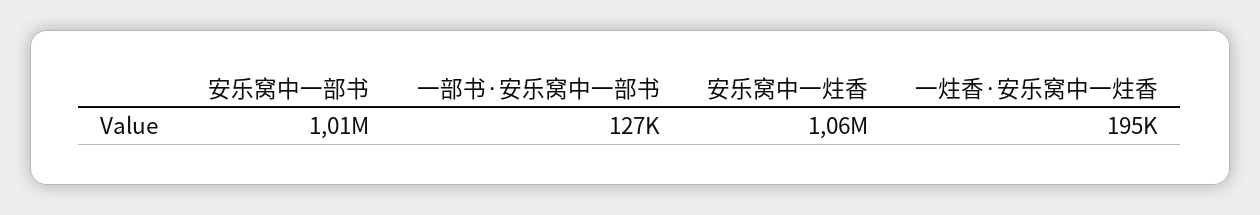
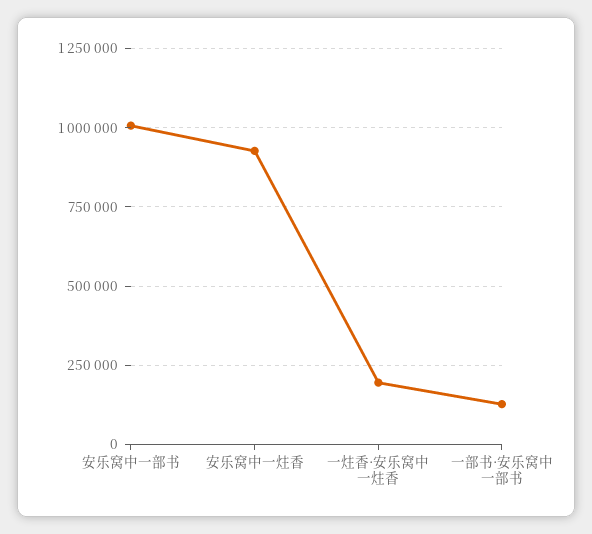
  {
    "安乐窝中一部书": 1010000,
    "一部书·安乐窝中一部书": 127000,
-   "安乐窝中一炷香": 1060000,
+   "安乐窝中一炷香": 925000,
    "一炷香·安乐窝中一炷香": 195000
  }

